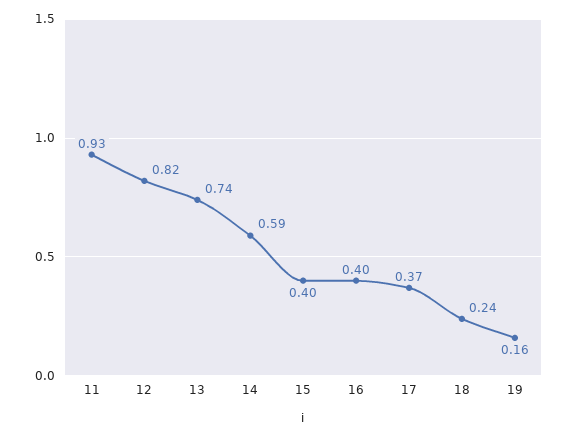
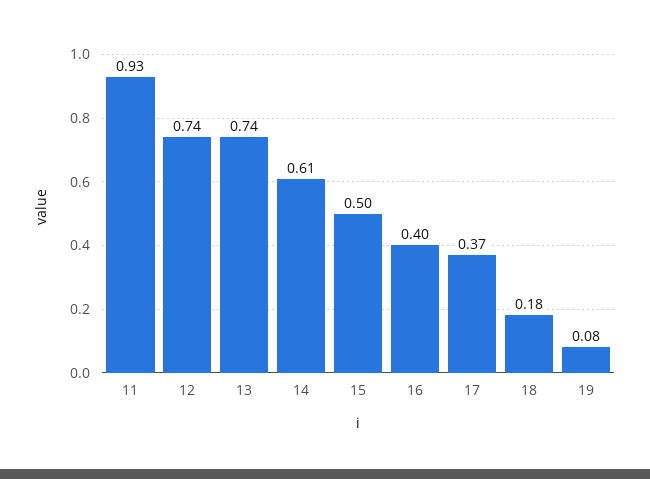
  {
    "11": 0.93,
-   "12": 0.82,
+   "12": 0.74,
    "13": 0.74,
-   "14": 0.59,
+   "14": 0.61,
-   "15": 0.4,
+   "15": 0.5,
    "16": 0.4,
    "17": 0.37,
-   "18": 0.24,
+   "18": 0.18,
-   "19": 0.16
+   "19": 0.08
  }

